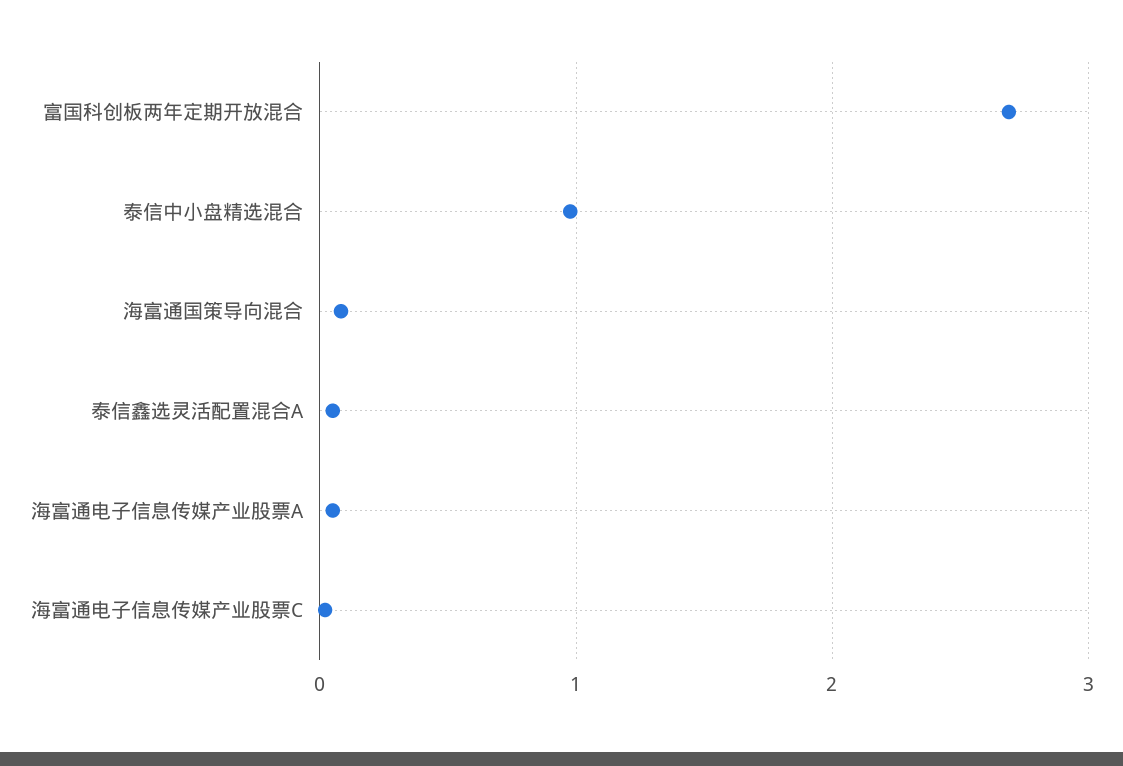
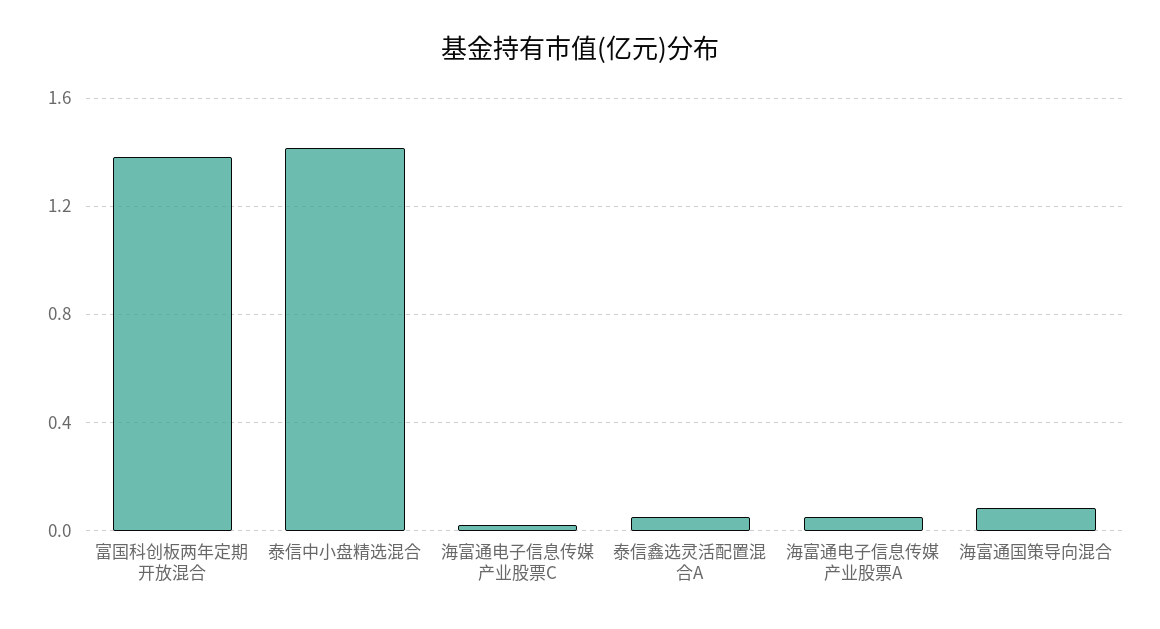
  {
-   "富国科创板两年定期开放混合": 2.7,
+   "富国科创板两年定期开放混合": 1.4,
-   "泰信中小盘精选混合": 1,
+   "泰信中小盘精选混合": 1.4,
    "海富通国策导向混合": 0.1,
    "泰信鑫选灵活配置混合A": 0.05,
    "海富通电子信息传媒产业股票A": 0.05,
    "海富通电子信息传媒产业股票C": 0
  }

